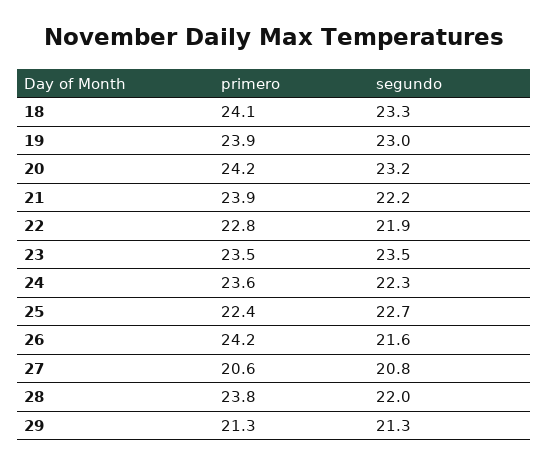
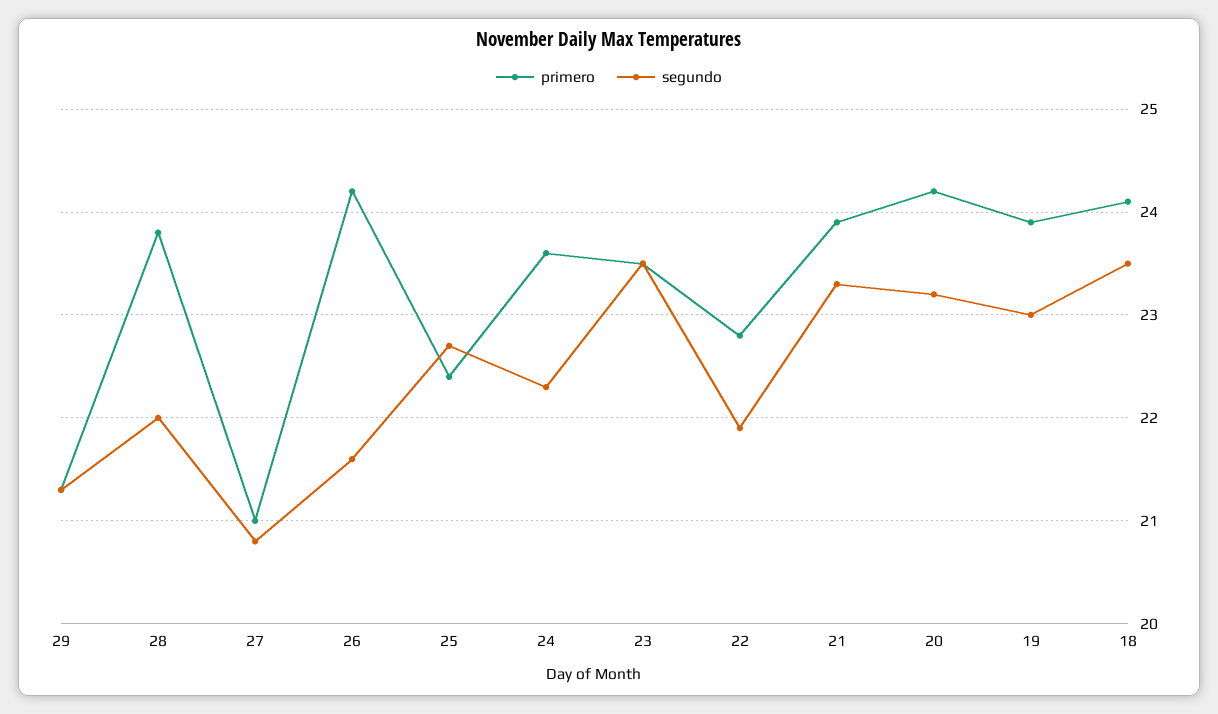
  {
    "primero": {
      "18": 24.1,
      "19": 23.9,
      "20": 24.2,
      "21": 23.9,
      "22": 22.8,
      "23": 23.5,
      "24": 23.6,
      "25": 22.4,
      "26": 24.2,
-     "27": 20.6,
+     "27": 21,
      "28": 23.8,
      "29": 21.3
    },
    "segundo": {
-     "18": 23.3,
+     "18": 23.5,
      "19": 23,
      "20": 23.2,
-     "21": 22.2,
+     "21": 23.3,
      "22": 21.9,
      "23": 23.5,
      "24": 22.3,
      "25": 22.7,
      "26": 21.6,
      "27": 20.8,
      "28": 22,
      "29": 21.3
    }
  }

